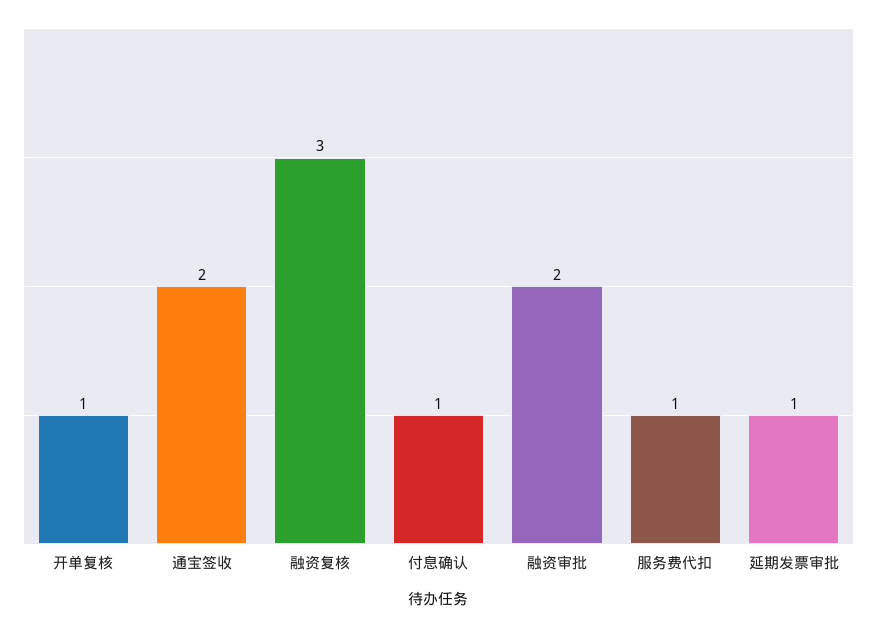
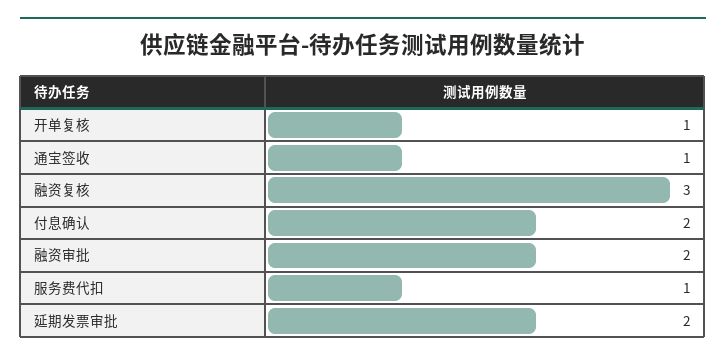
  {
    "开单复核": 1,
-   "通宝签收": 2,
+   "通宝签收": 1,
    "融资复核": 3,
-   "付息确认": 1,
+   "付息确认": 2,
    "融资审批": 2,
    "服务费代扣": 1,
-   "延期发票审批": 1
+   "延期发票审批": 2
  }

